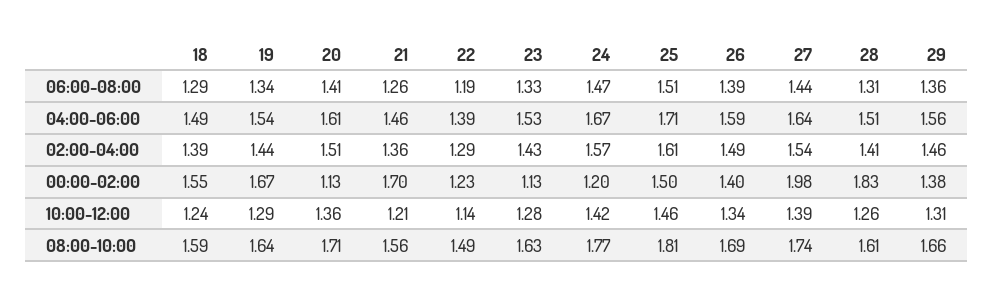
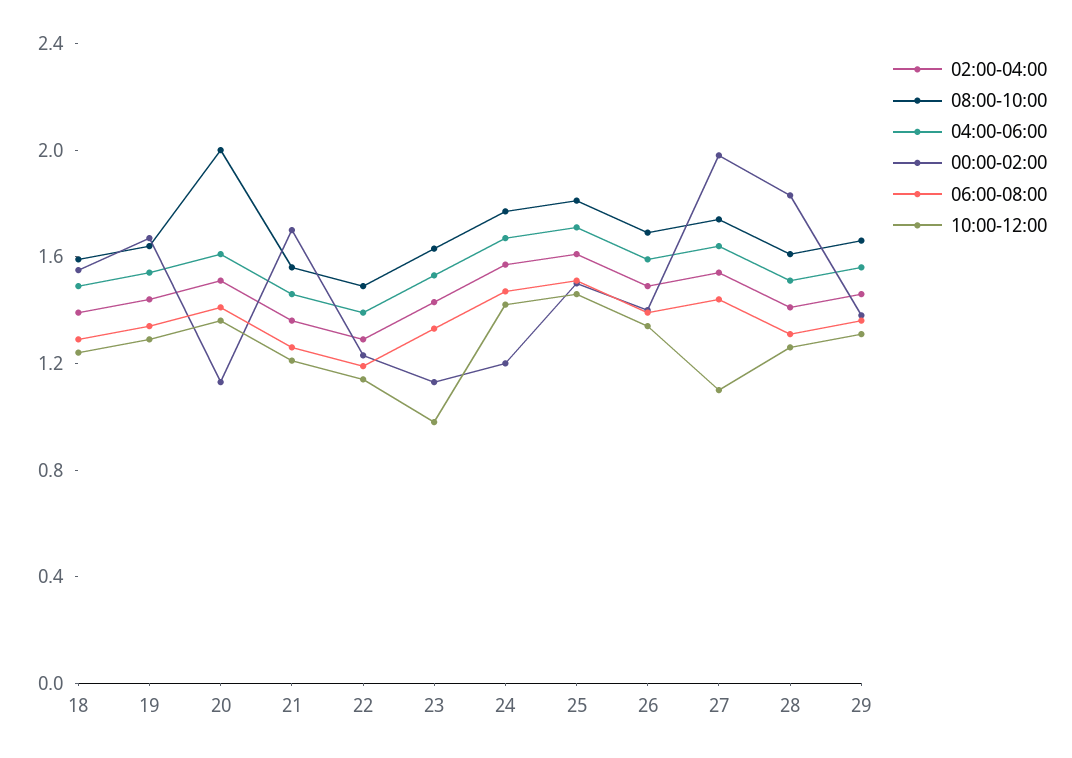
  {
    "06:00-08:00": {
      "18": 1.29,
      "19": 1.34,
      "20": 1.41,
      "21": 1.26,
      "22": 1.19,
      "23": 1.33,
      "24": 1.47,
      "25": 1.51,
      "26": 1.39,
      "27": 1.44,
      "28": 1.31,
      "29": 1.36
    },
    "04:00-06:00": {
      "18": 1.49,
      "19": 1.54,
      "20": 1.61,
      "21": 1.46,
      "22": 1.39,
      "23": 1.53,
      "24": 1.67,
      "25": 1.71,
      "26": 1.59,
      "27": 1.64,
      "28": 1.51,
      "29": 1.56
    },
    "02:00-04:00": {
      "18": 1.39,
      "19": 1.44,
      "20": 1.51,
      "21": 1.36,
      "22": 1.29,
      "23": 1.43,
      "24": 1.57,
      "25": 1.61,
      "26": 1.49,
      "27": 1.54,
      "28": 1.41,
      "29": 1.46
    },
    "00:00-02:00": {
      "18": 1.55,
      "19": 1.67,
      "20": 1.13,
      "21": 1.7,
      "22": 1.23,
      "23": 1.13,
      "24": 1.2,
      "25": 1.5,
      "26": 1.4,
      "27": 1.98,
      "28": 1.83,
      "29": 1.38
    },
    "10:00-12:00": {
      "18": 1.24,
      "19": 1.29,
      "20": 1.36,
      "21": 1.21,
      "22": 1.14,
-     "23": 1.28,
+     "23": 1,
      "24": 1.42,
      "25": 1.46,
      "26": 1.34,
-     "27": 1.39,
+     "27": 1.1,
      "28": 1.26,
      "29": 1.31
    },
    "08:00-10:00": {
      "18": 1.59,
      "19": 1.64,
-     "20": 1.71,
+     "20": 2,
      "21": 1.56,
      "22": 1.49,
      "23": 1.63,
      "24": 1.77,
      "25": 1.81,
      "26": 1.69,
      "27": 1.74,
      "28": 1.61,
      "29": 1.66
    }
  }

